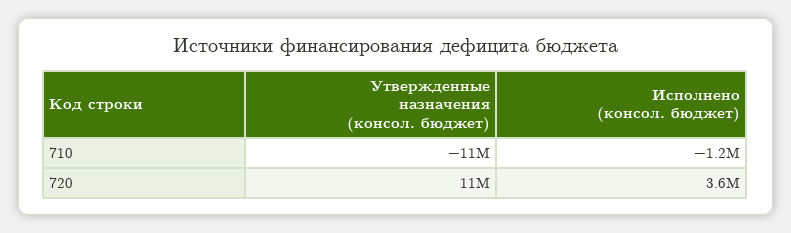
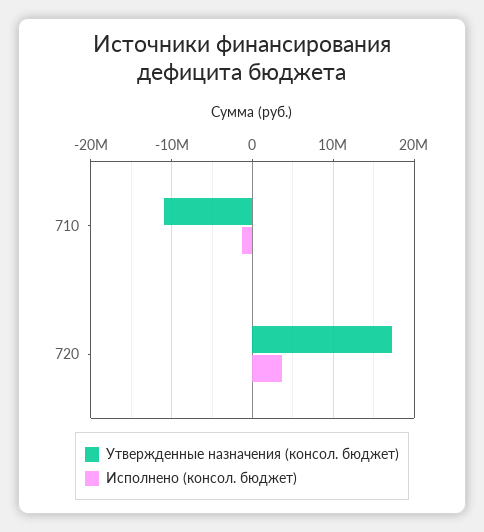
  {
    "Утвержденные назначения (консол. бюджет)": {
      "710": -11000000,
-     "720": 11000000
+     "720": 17000000
    },
    "Исполнено (консол. бюджет)": {
      "710": -1200000,
      "720": 3600000
    }
  }

